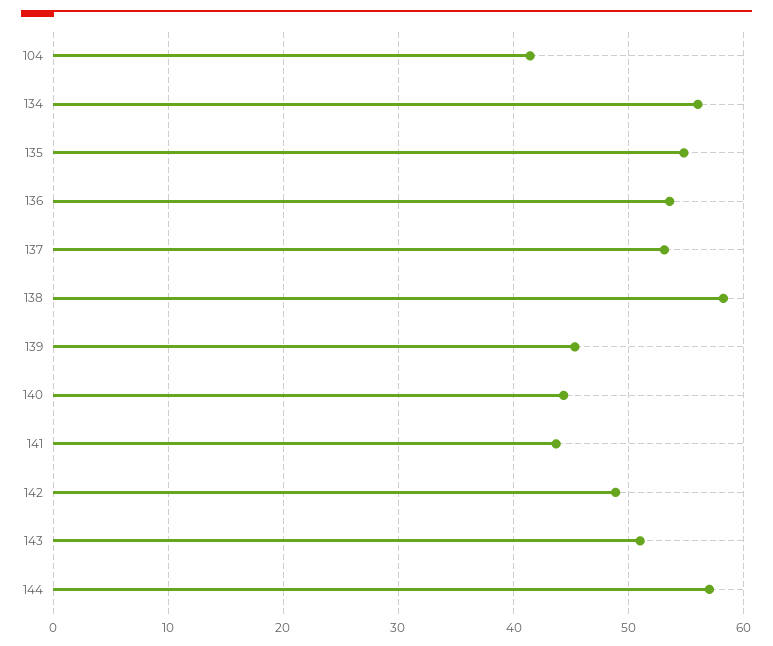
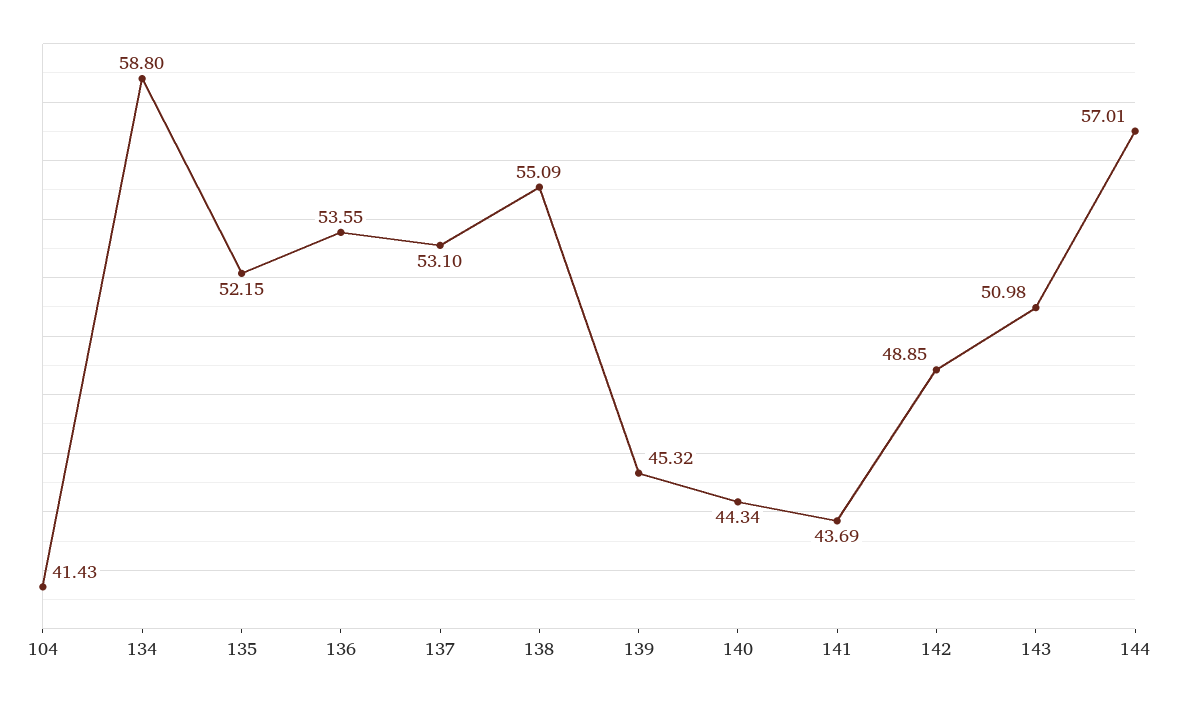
  {
    "104": 41.43,
-   "134": 56,
+   "134": 58.8,
-   "135": 55,
+   "135": 52.15,
    "136": 53.55,
    "137": 53.1,
-   "138": 58,
+   "138": 55.09,
    "139": 45.32,
    "140": 44.34,
    "141": 43.69,
    "142": 48.85,
    "143": 50.98,
    "144": 57.01
  }

